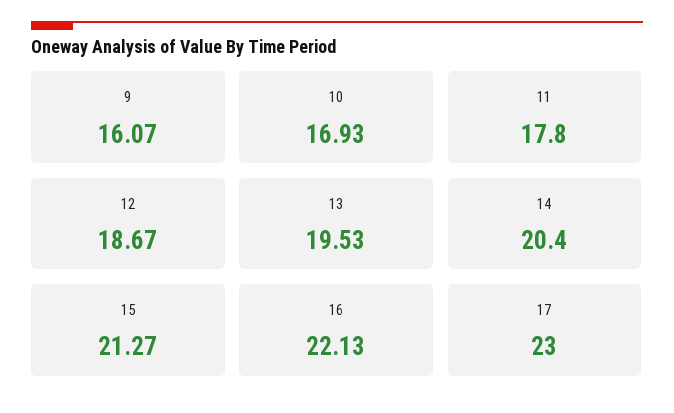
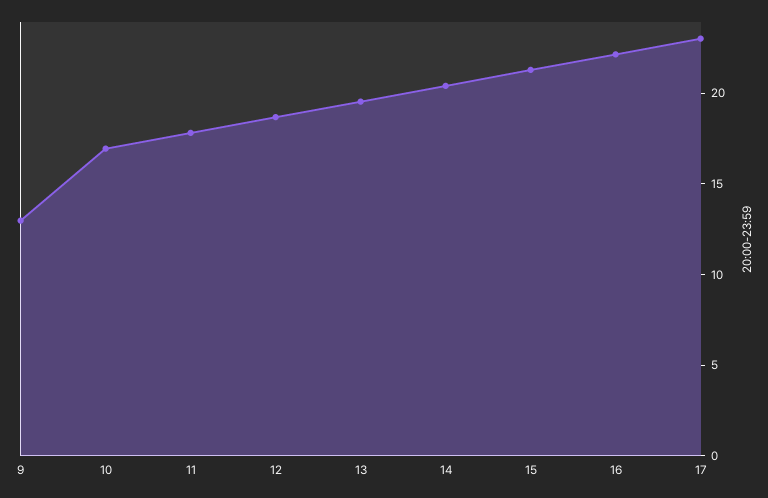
  {
-   "9": 16.07,
+   "9": 13,
    "10": 16.93,
    "11": 17.8,
    "12": 18.67,
    "13": 19.53,
    "14": 20.4,
    "15": 21.27,
    "16": 22.13,
    "17": 23
  }

